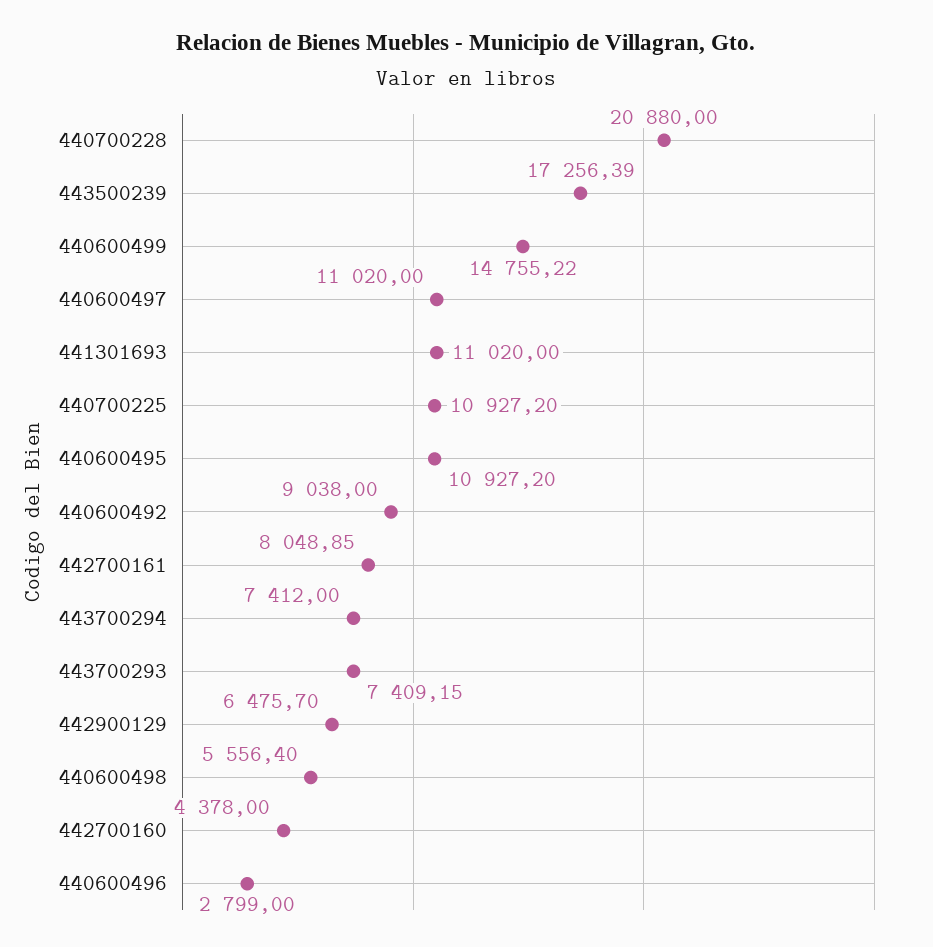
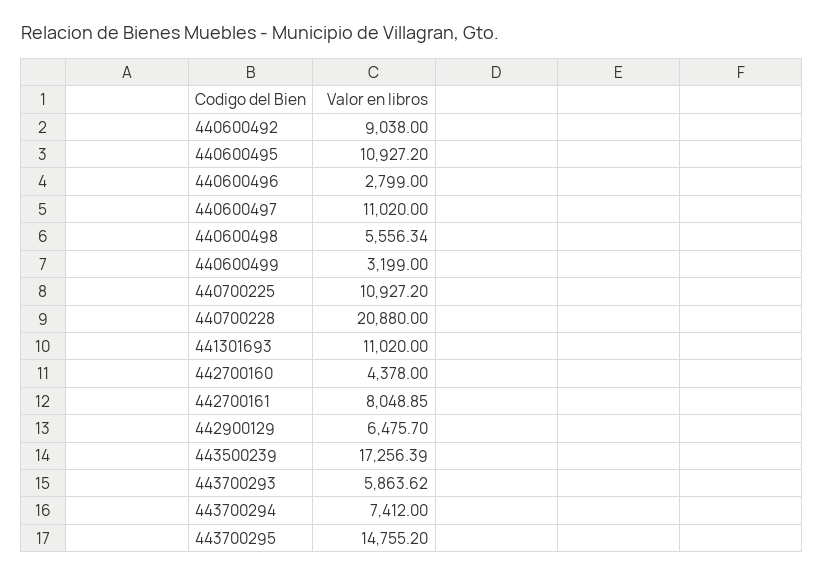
  {
    "440700228": 20880,
    "443500239": 17256.39,
-   "440600499": 14755.22,
+   "440600499": 3199,
    "440600497": 11020,
    "441301693": 11020,
    "440700225": 10927.2,
    "440600495": 10927.2,
    "440600492": 9038,
    "442700161": 8048.85,
    "443700294": 7412,
-   "443700293": 7409.15,
+   "443700293": 5863.62,
    "442900129": 6475.7,
-   "440600498": 5556.4,
+   "440600498": 5556.34,
    "442700160": 4378,
-   "440600496": 2799
+   "440600496": 2799,
+   "443700295": 14755.2
  }

